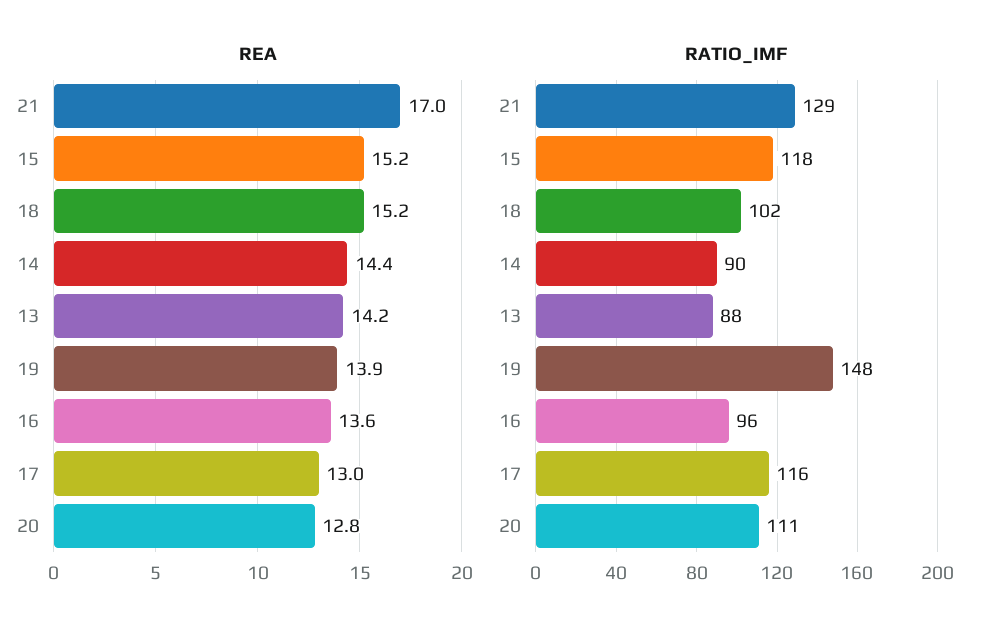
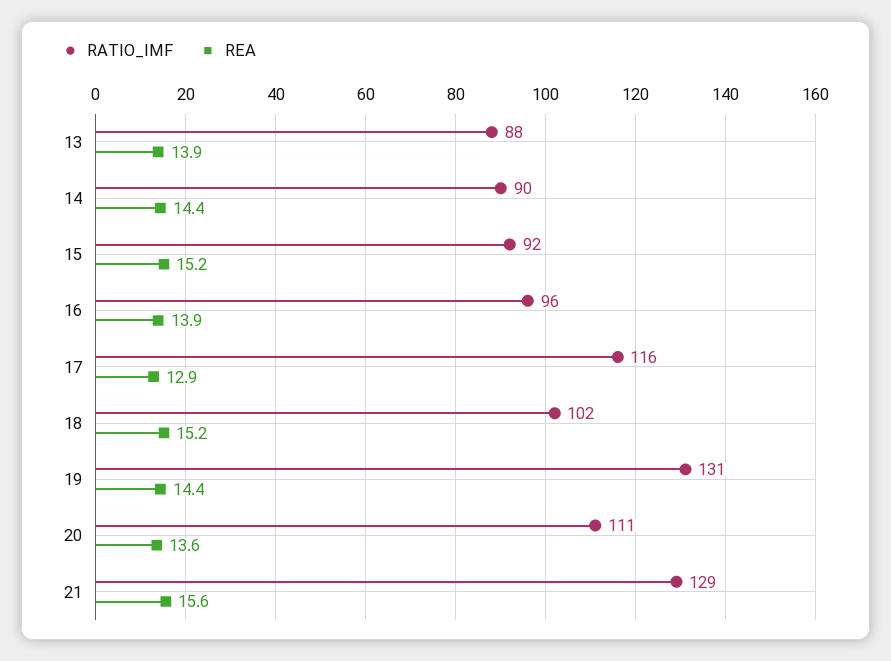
  {
    "REA": {
-     "21": 17,
+     "21": 15.6,
      "15": 15.2,
      "18": 15.2,
      "14": 14.4,
-     "13": 14.2,
+     "13": 13.9,
-     "19": 13.9,
+     "19": 14.4,
-     "16": 13.6,
+     "16": 13.9,
-     "17": 13,
+     "17": 12.9,
-     "20": 12.8
+     "20": 13.6
    },
    "RATIO_IMF": {
      "21": 129,
-     "15": 118,
+     "15": 92,
      "18": 102,
      "14": 90,
      "13": 88,
-     "19": 148,
+     "19": 131,
      "16": 96,
      "17": 116,
      "20": 111
    }
  }

